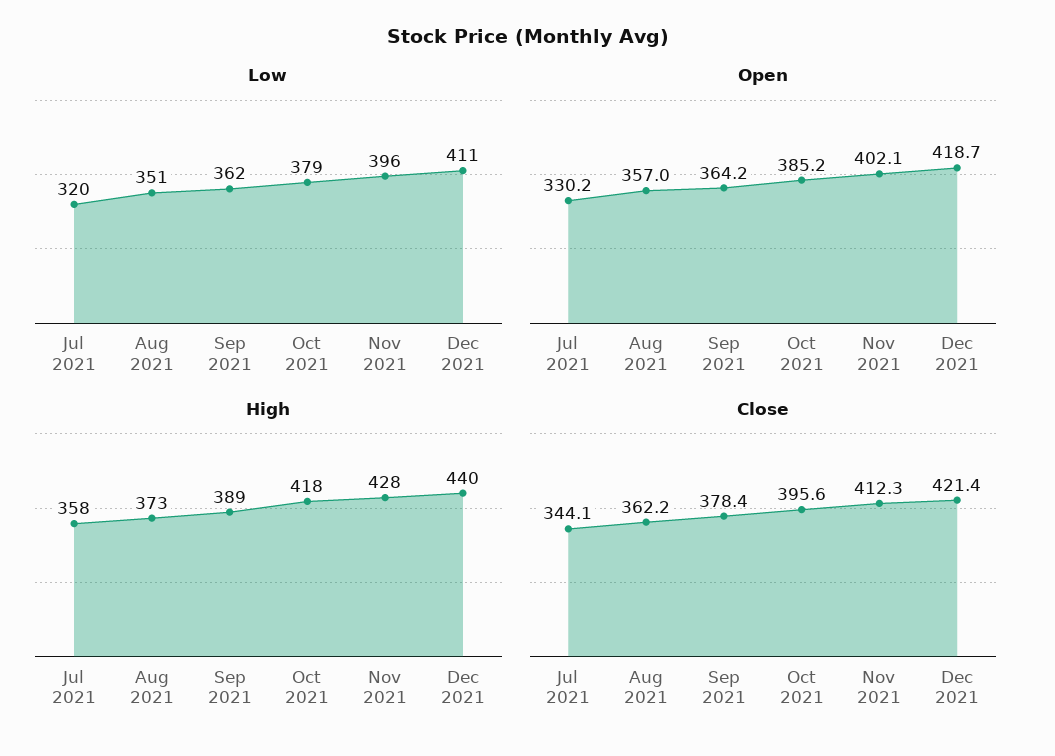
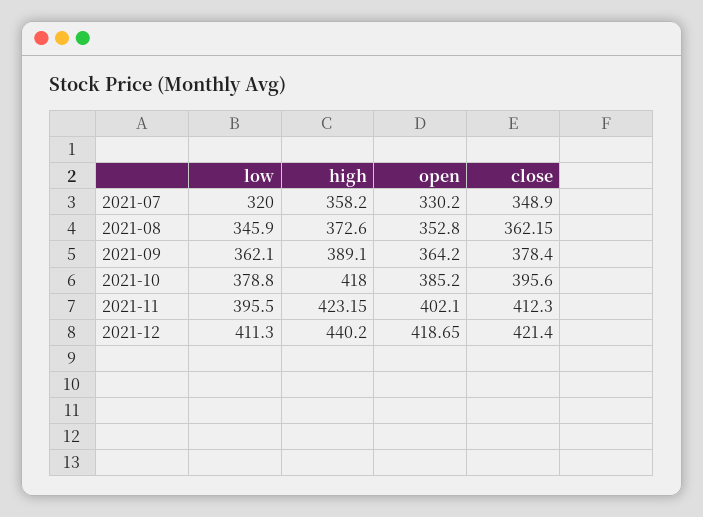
  {
    "Low": {
      "Jul 2021": 320,
-     "Aug 2021": 351,
+     "Aug 2021": 345.9,
      "Sep 2021": 362.1,
      "Oct 2021": 378.8,
      "Nov 2021": 395.5,
      "Dec 2021": 411.3
    },
    "Open": {
      "Jul 2021": 330.2,
-     "Aug 2021": 357,
+     "Aug 2021": 352.8,
      "Sep 2021": 364.2,
      "Oct 2021": 385.2,
      "Nov 2021": 402.1,
      "Dec 2021": 418.65
    },
    "High": {
      "Jul 2021": 358.2,
      "Aug 2021": 372.6,
      "Sep 2021": 389.1,
      "Oct 2021": 418,
-     "Nov 2021": 428,
+     "Nov 2021": 423.15,
      "Dec 2021": 440.2
    },
    "Close": {
-     "Jul 2021": 344.1,
+     "Jul 2021": 348.9,
      "Aug 2021": 362.15,
      "Sep 2021": 378.4,
      "Oct 2021": 395.6,
      "Nov 2021": 412.3,
      "Dec 2021": 421.4
    }
  }

